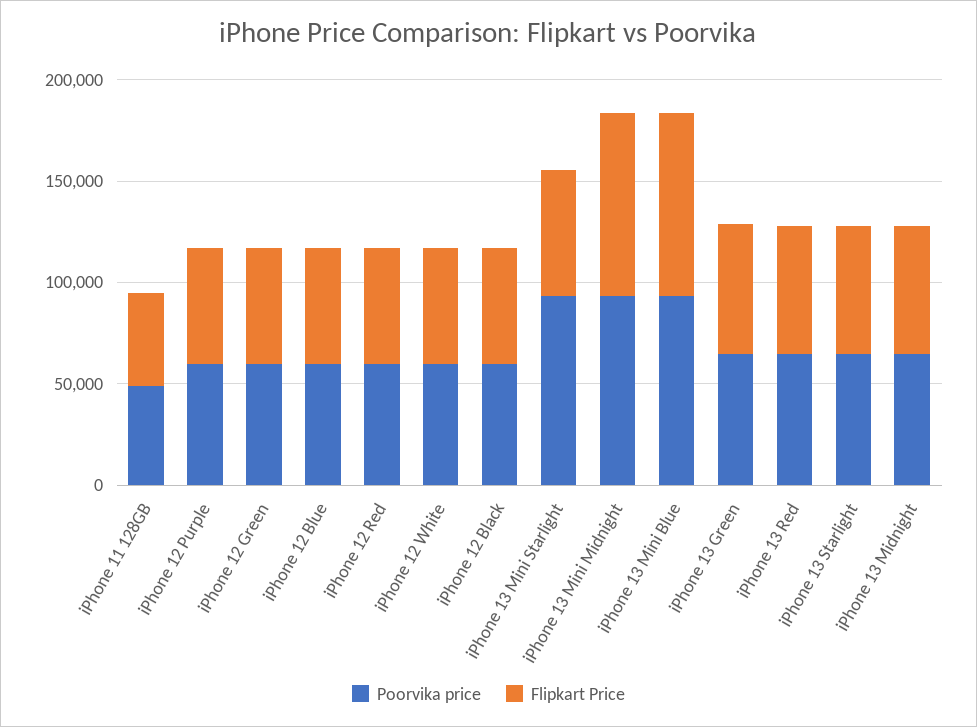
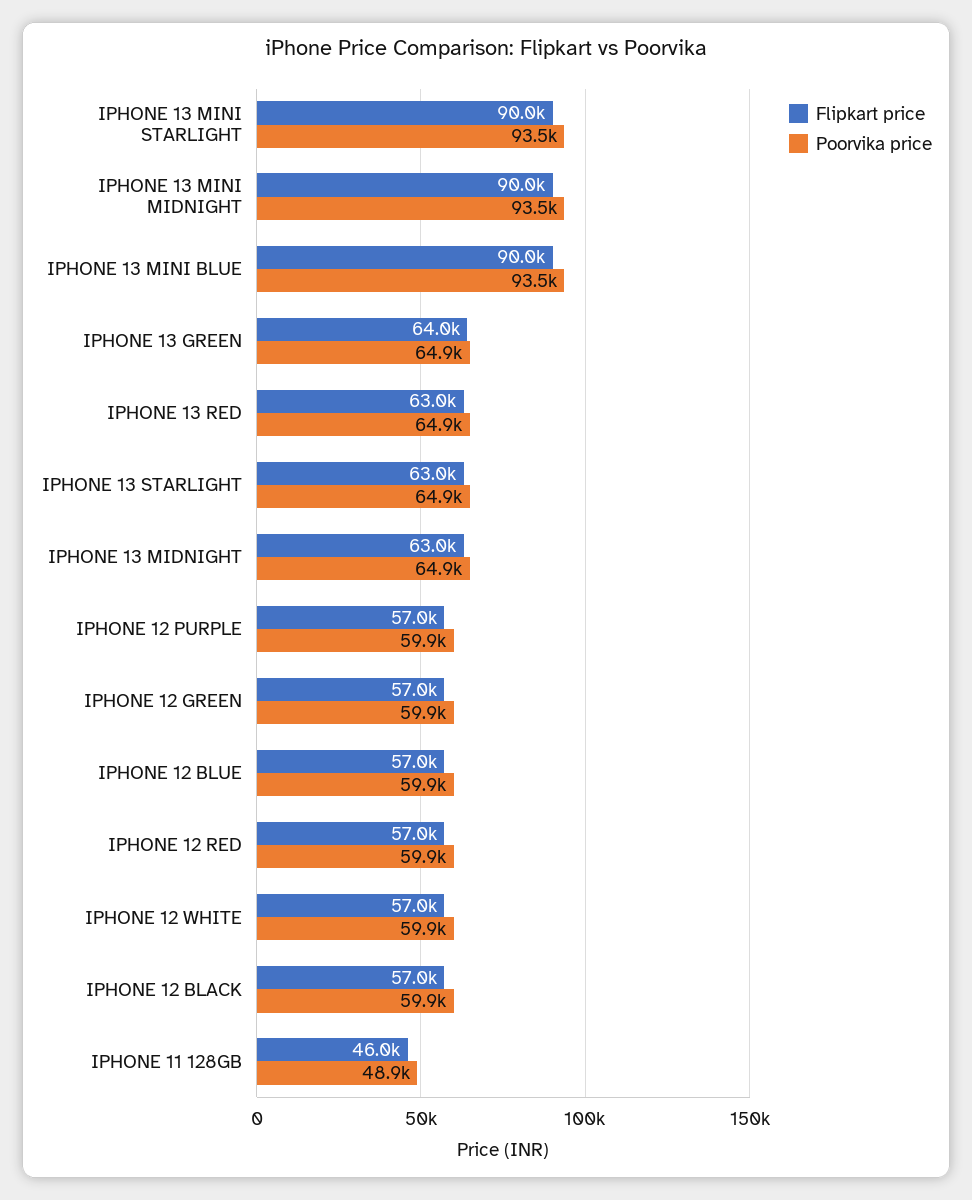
  {
    "Poorvika price": {
      "iPhone 11 128GB": 48900,
      "iPhone 12 Purple": 59900,
      "iPhone 12 Green": 59900,
      "iPhone 12 Blue": 59900,
      "iPhone 12 Red": 59900,
      "iPhone 12 White": 59900,
      "iPhone 12 Black": 59900,
      "iPhone 13 Mini Starlight": 93500,
      "iPhone 13 Mini Midnight": 93500,
      "iPhone 13 Mini Blue": 93500,
      "iPhone 13 Green": 64900,
      "iPhone 13 Red": 64900,
      "iPhone 13 Starlight": 64900,
      "iPhone 13 Midnight": 64900
    },
    "Flipkart Price": {
      "iPhone 11 128GB": 46000,
      "iPhone 12 Purple": 57000,
      "iPhone 12 Green": 57000,
      "iPhone 12 Blue": 57000,
      "iPhone 12 Red": 57000,
      "iPhone 12 White": 57000,
      "iPhone 12 Black": 57000,
-     "iPhone 13 Mini Starlight": 60000,
+     "iPhone 13 Mini Starlight": 90000,
      "iPhone 13 Mini Midnight": 90000,
      "iPhone 13 Mini Blue": 90000,
      "iPhone 13 Green": 64000,
      "iPhone 13 Red": 63000,
      "iPhone 13 Starlight": 63000,
      "iPhone 13 Midnight": 63000
    }
  }

